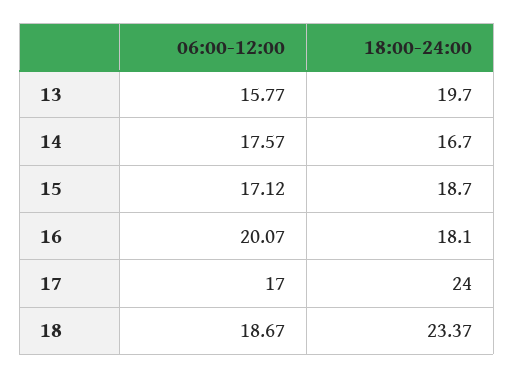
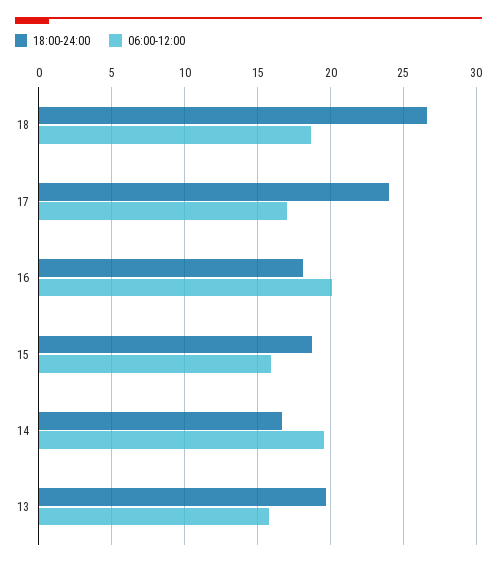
  {
    "06:00-12:00": {
      "13": 15.77,
-     "14": 17.57,
+     "14": 19.5,
-     "15": 17.12,
+     "15": 16,
      "16": 20.07,
      "17": 17,
      "18": 18.67
    },
    "18:00-24:00": {
      "13": 19.7,
      "14": 16.7,
      "15": 18.7,
      "16": 18.1,
      "17": 24,
-     "18": 23.37
+     "18": 26.5
    }
  }

